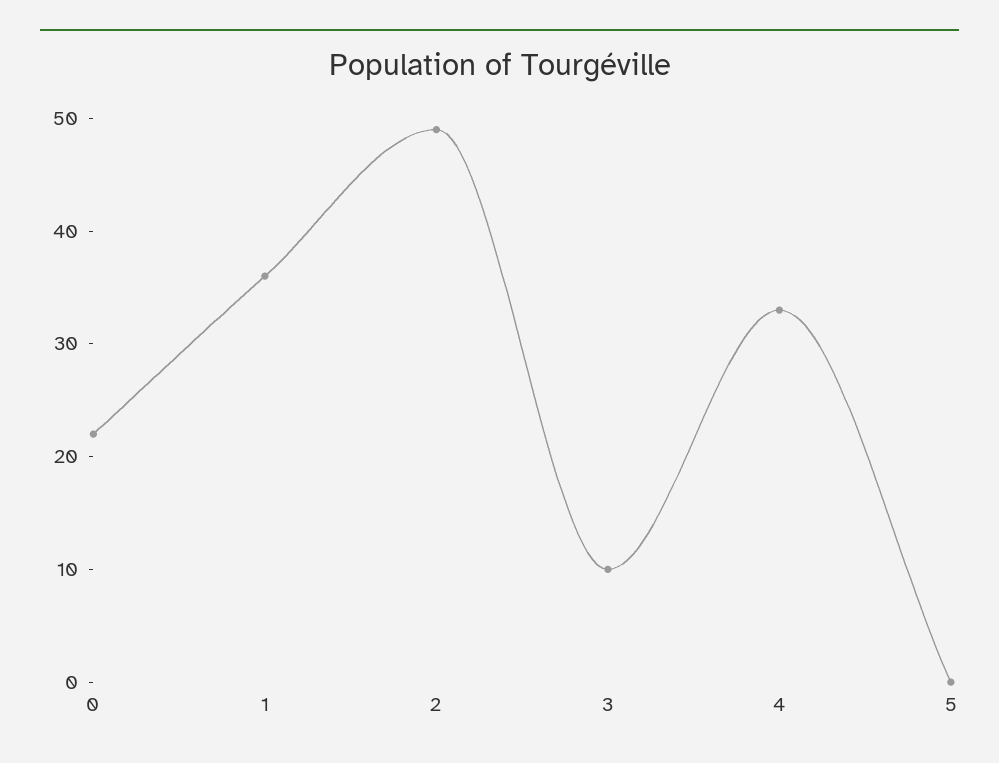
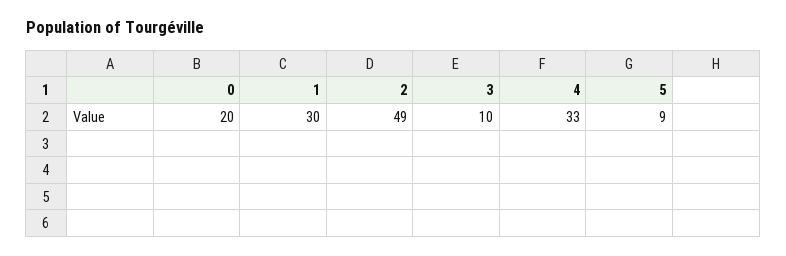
  {
-   "0": 22,
+   "0": 20,
-   "1": 36,
+   "1": 30,
    "2": 49,
    "3": 10,
    "4": 33,
-   "5": 0
+   "5": 9
  }

